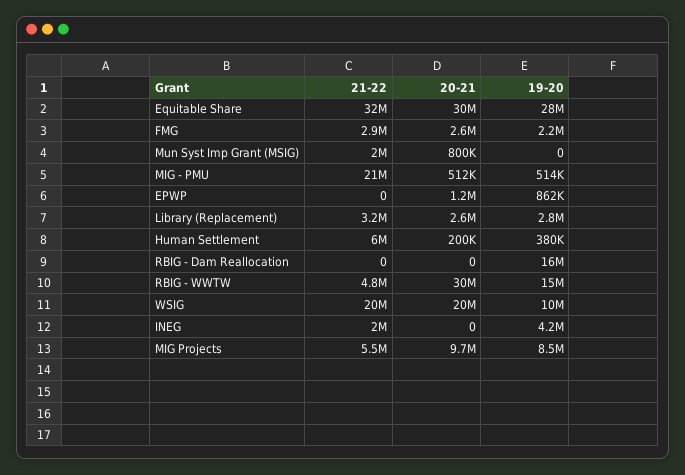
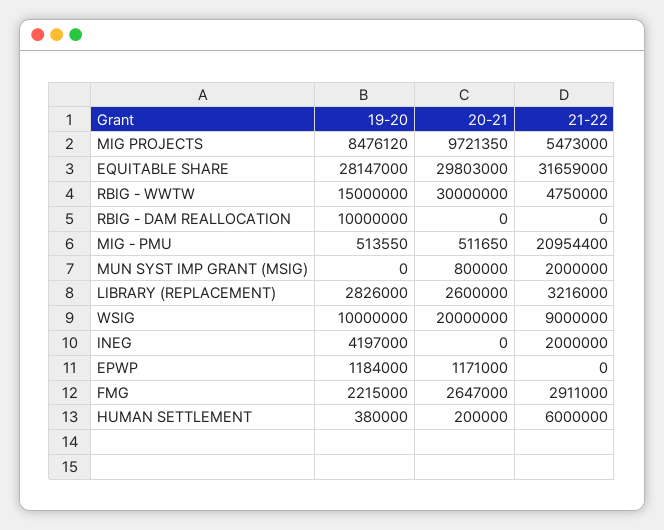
  {
    "21-22": {
      "Equitable Share": 31659000,
      "FMG": 2911000,
      "Mun Syst Imp Grant (MSIG)": 2000000,
      "MIG - PMU": 20954400,
      "EPWP": 0,
      "Library (Replacement)": 3216000,
      "Human Settlement": 6000000,
      "RBIG - Dam Reallocation": 0,
      "RBIG - WWTW": 4750000,
-     "WSIG": 20000000,
+     "WSIG": 9000000,
      "INEG": 2000000,
      "MIG Projects": 5473000
    },
    "20-21": {
      "Equitable Share": 29803000,
      "FMG": 2647000,
      "Mun Syst Imp Grant (MSIG)": 800000,
      "MIG - PMU": 511650,
      "EPWP": 1171000,
      "Library (Replacement)": 2600000,
      "Human Settlement": 200000,
      "RBIG - Dam Reallocation": 0,
      "RBIG - WWTW": 30000000,
      "WSIG": 20000000,
      "INEG": 0,
      "MIG Projects": 9721350
    },
    "19-20": {
      "Equitable Share": 28147000,
      "FMG": 2215000,
      "Mun Syst Imp Grant (MSIG)": 0,
      "MIG - PMU": 513550,
-     "EPWP": 862000,
+     "EPWP": 1184000,
      "Library (Replacement)": 2826000,
      "Human Settlement": 380000,
-     "RBIG - Dam Reallocation": 16000000,
+     "RBIG - Dam Reallocation": 10000000,
      "RBIG - WWTW": 15000000,
      "WSIG": 10000000,
      "INEG": 4197000,
      "MIG Projects": 8476120
    }
  }

